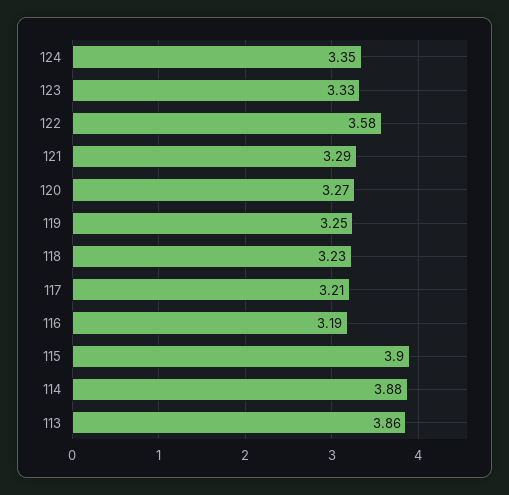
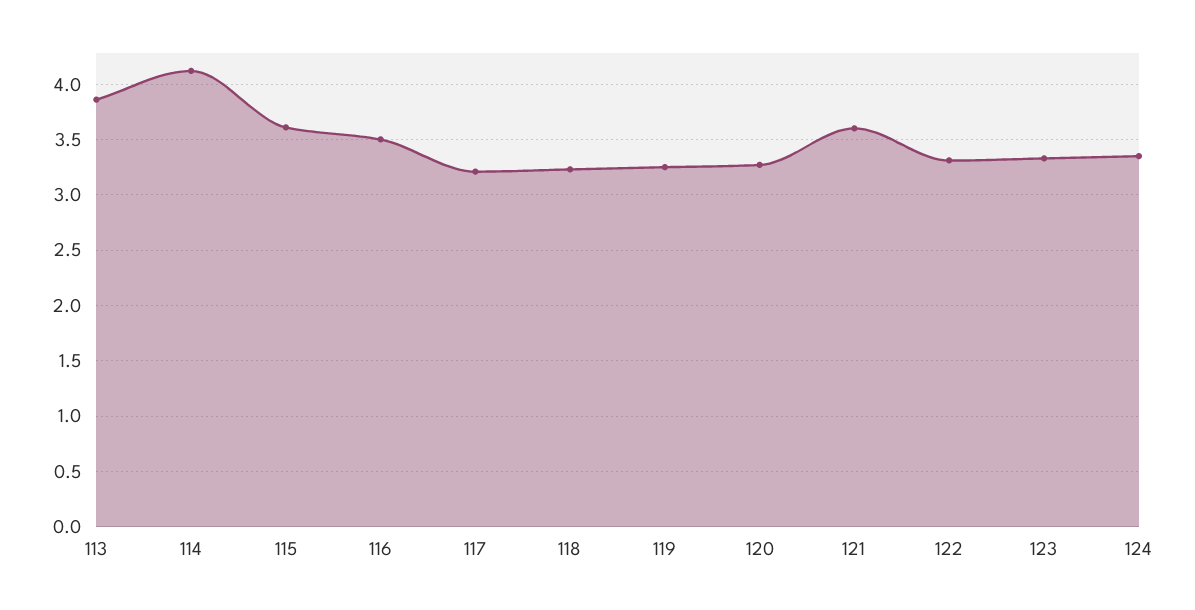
  {
    "124": 3.35,
    "123": 3.33,
-   "122": 3.58,
+   "122": 3.3,
-   "121": 3.29,
+   "121": 3.6,
    "120": 3.27,
    "119": 3.25,
    "118": 3.23,
    "117": 3.21,
-   "116": 3.19,
+   "116": 3.5,
-   "115": 3.9,
+   "115": 3.6,
-   "114": 3.88,
+   "114": 4.1,
    "113": 3.86
  }

